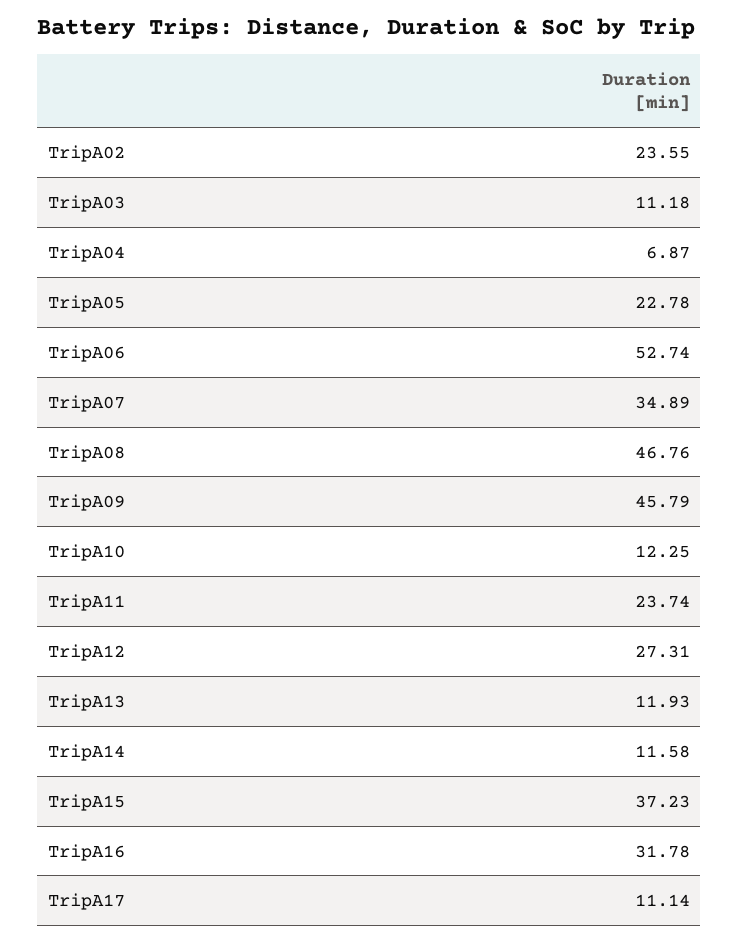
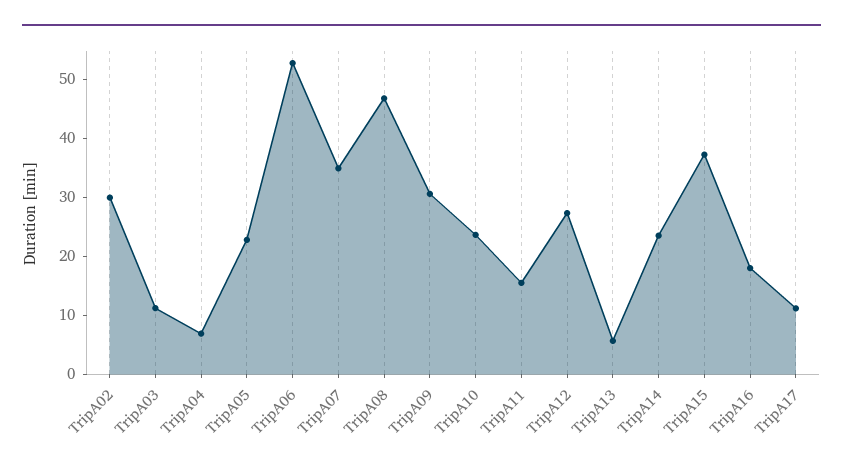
  {
-   "TripA02": 23.55,
+   "TripA02": 30,
    "TripA03": 11.18,
    "TripA04": 6.87,
    "TripA05": 22.78,
    "TripA06": 52.74,
    "TripA07": 34.89,
    "TripA08": 46.76,
-   "TripA09": 45.79,
+   "TripA09": 30,
-   "TripA10": 12.25,
+   "TripA10": 24,
-   "TripA11": 23.74,
+   "TripA11": 16,
    "TripA12": 27.31,
-   "TripA13": 11.93,
+   "TripA13": 6,
-   "TripA14": 11.58,
+   "TripA14": 24,
    "TripA15": 37.23,
-   "TripA16": 31.78,
+   "TripA16": 18,
    "TripA17": 11.14
  }

